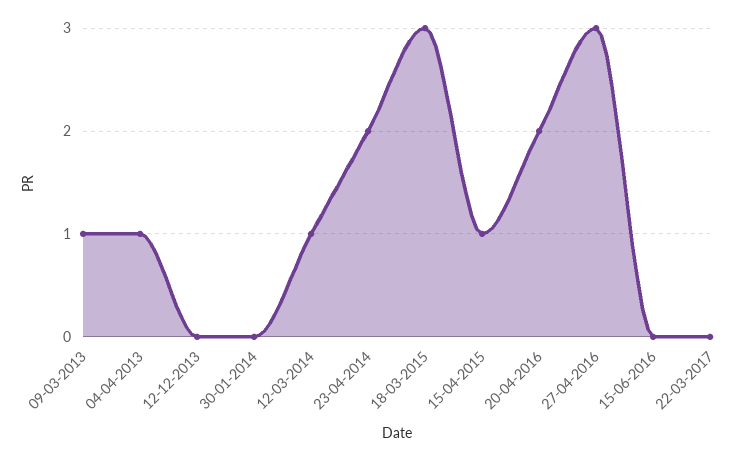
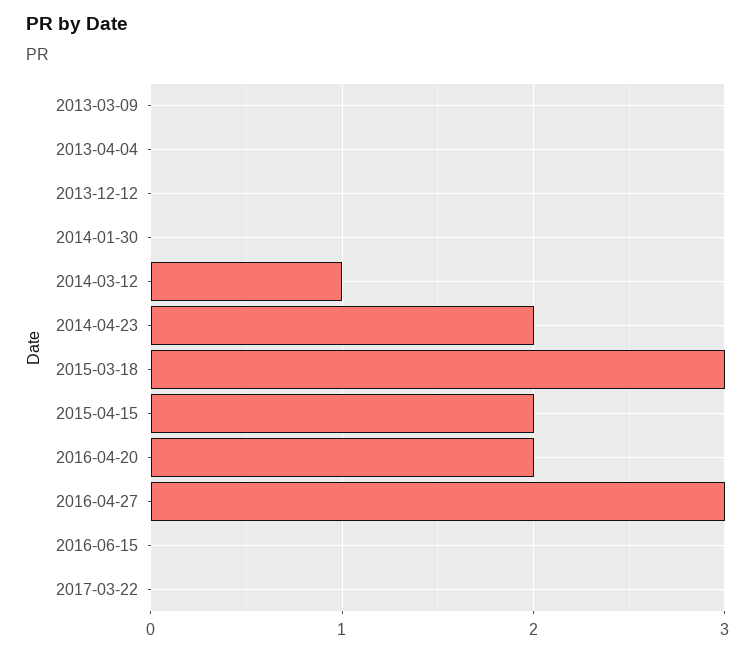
  {
-   "09-03-2013": 1,
+   "09-03-2013": 0,
-   "04-04-2013": 1,
+   "04-04-2013": 0,
    "12-12-2013": 0,
    "30-01-2014": 0,
    "12-03-2014": 1,
    "23-04-2014": 2,
    "18-03-2015": 3,
-   "15-04-2015": 1,
+   "15-04-2015": 2,
    "20-04-2016": 2,
    "27-04-2016": 3,
    "15-06-2016": 0,
    "22-03-2017": 0
  }

